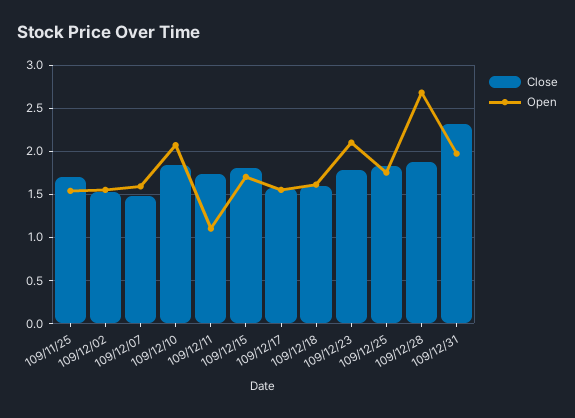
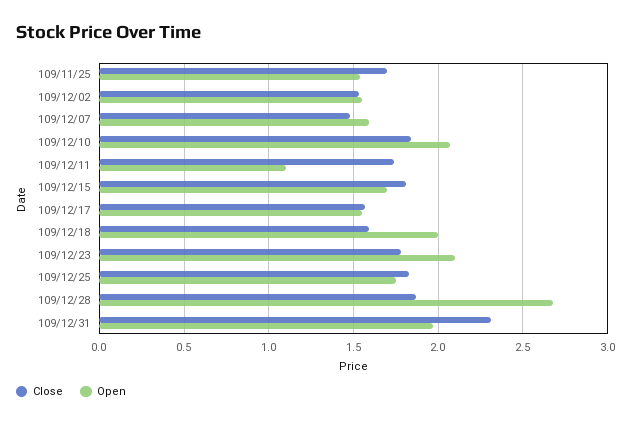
  {
    "Close": {
      "109/11/25": 1.7,
      "109/12/02": 1.55,
      "109/12/07": 1.5,
      "109/12/10": 1.85,
      "109/12/11": 1.75,
      "109/12/15": 1.8,
      "109/12/17": 1.55,
      "109/12/18": 1.6,
      "109/12/23": 1.8,
      "109/12/25": 1.85,
      "109/12/28": 1.85,
      "109/12/31": 2.3
    },
    "Open": {
      "109/11/25": 1.55,
      "109/12/02": 1.55,
      "109/12/07": 1.6,
      "109/12/10": 2.05,
      "109/12/11": 1.1,
      "109/12/15": 1.7,
      "109/12/17": 1.55,
-     "109/12/18": 1.6,
+     "109/12/18": 2,
      "109/12/23": 2.1,
      "109/12/25": 1.75,
      "109/12/28": 2.7,
      "109/12/31": 1.95
    }
  }

